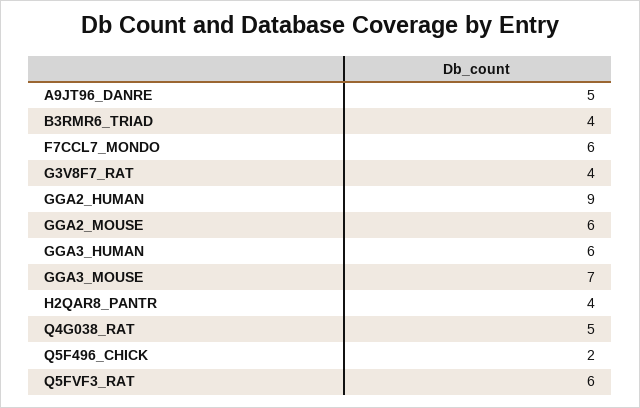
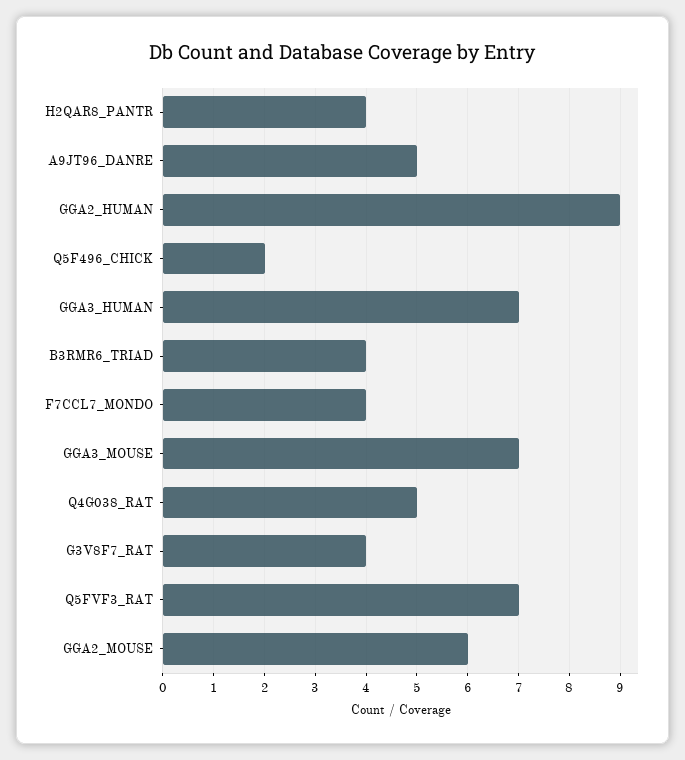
  {
    "A9JT96_DANRE": 5,
    "B3RMR6_TRIAD": 4,
-   "F7CCL7_MONDO": 6,
+   "F7CCL7_MONDO": 4,
    "G3V8F7_RAT": 4,
    "GGA2_HUMAN": 9,
    "GGA2_MOUSE": 6,
-   "GGA3_HUMAN": 6,
+   "GGA3_HUMAN": 7,
    "GGA3_MOUSE": 7,
    "H2QAR8_PANTR": 4,
    "Q4G038_RAT": 5,
    "Q5F496_CHICK": 2,
-   "Q5FVF3_RAT": 6
+   "Q5FVF3_RAT": 7
  }

